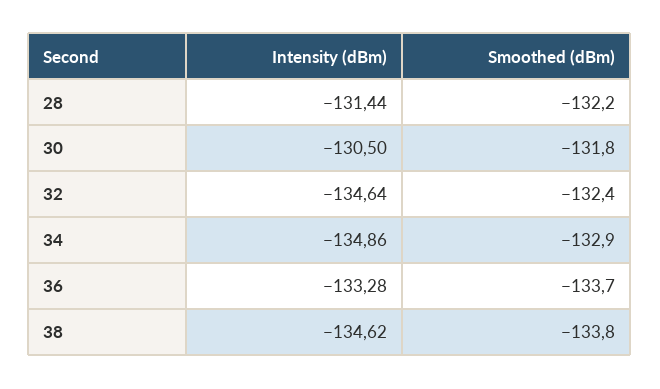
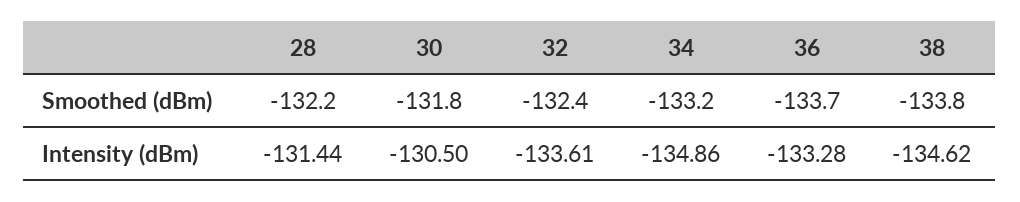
  {
    "Intensity (dBm)": {
      "28": -131.44,
      "30": -130.5,
-     "32": -134.64,
+     "32": -133.61,
      "34": -134.86,
      "36": -133.28,
      "38": -134.62
    },
    "Smoothed (dBm)": {
      "28": -132.2,
      "30": -131.8,
      "32": -132.4,
-     "34": -132.9,
+     "34": -133.2,
      "36": -133.7,
      "38": -133.8
    }
  }

